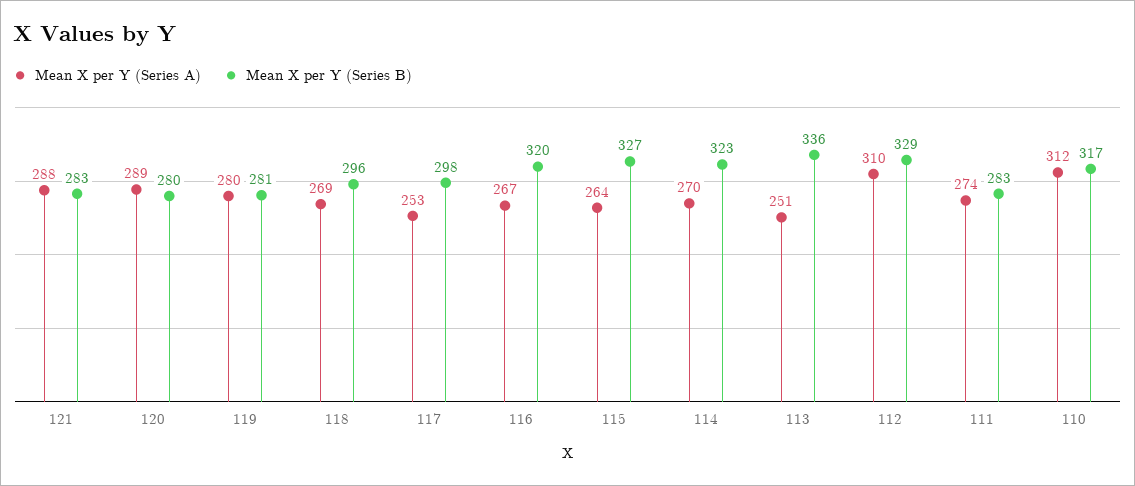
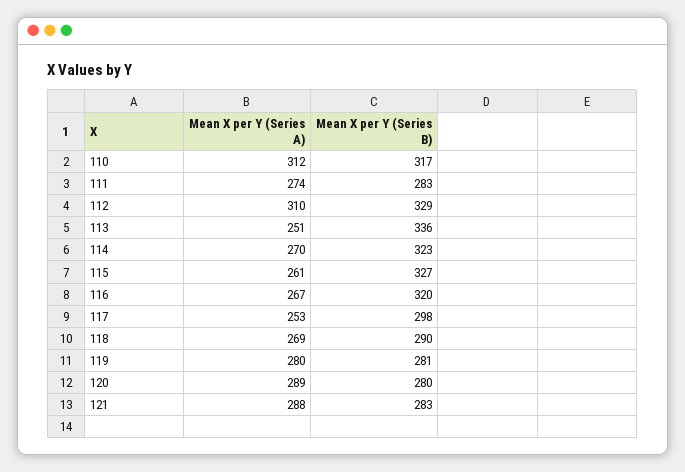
  {
    "Mean X per Y (Series A)": {
      "121": 288,
      "120": 289,
      "119": 280,
      "118": 269,
      "117": 253,
      "116": 267,
-     "115": 264,
+     "115": 261,
      "114": 270,
      "113": 251,
      "112": 310,
      "111": 274,
      "110": 312
    },
    "Mean X per Y (Series B)": {
      "121": 283,
      "120": 280,
      "119": 281,
-     "118": 296,
+     "118": 290,
      "117": 298,
      "116": 320,
      "115": 327,
      "114": 323,
      "113": 336,
      "112": 329,
      "111": 283,
      "110": 317
    }
  }

